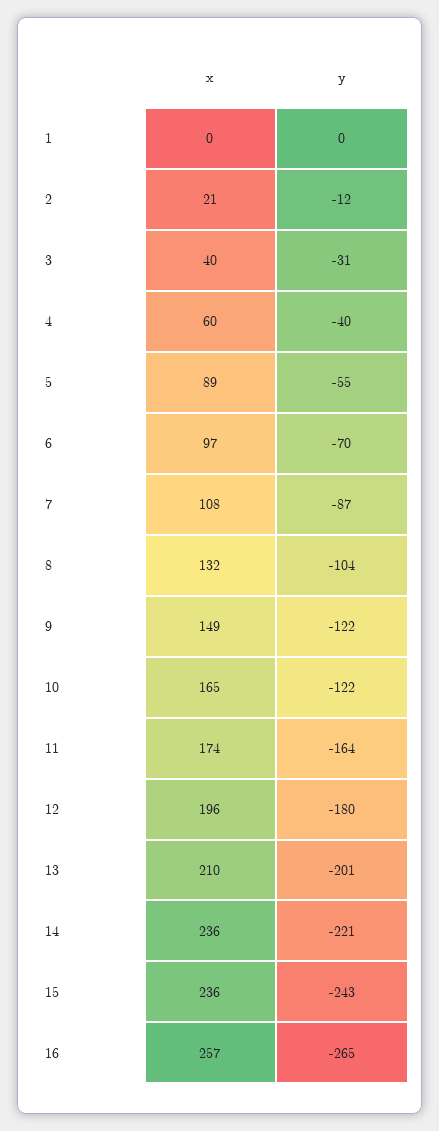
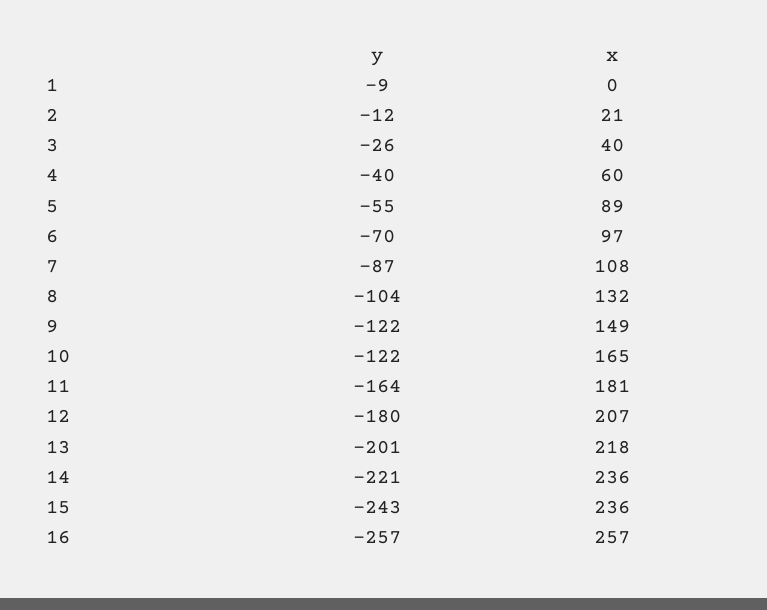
  {
    "x": {
      "1": 0,
      "2": 21,
      "3": 40,
      "4": 60,
      "5": 89,
      "6": 97,
      "7": 108,
      "8": 132,
      "9": 149,
      "10": 165,
-     "11": 174,
+     "11": 181,
-     "12": 196,
+     "12": 207,
-     "13": 210,
+     "13": 218,
      "14": 236,
      "15": 236,
      "16": 257
    },
    "y": {
-     "1": 0,
+     "1": -9,
      "2": -12,
-     "3": -31,
+     "3": -26,
      "4": -40,
      "5": -55,
      "6": -70,
      "7": -87,
      "8": -104,
      "9": -122,
      "10": -122,
      "11": -164,
      "12": -180,
      "13": -201,
      "14": -221,
      "15": -243,
-     "16": -265
+     "16": -257
    }
  }

